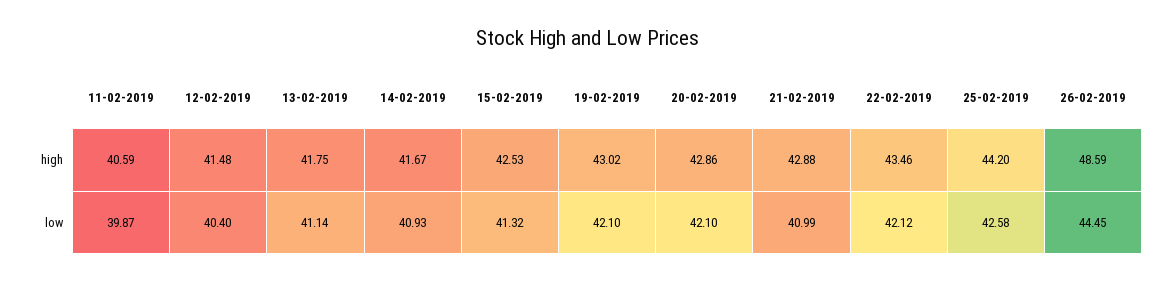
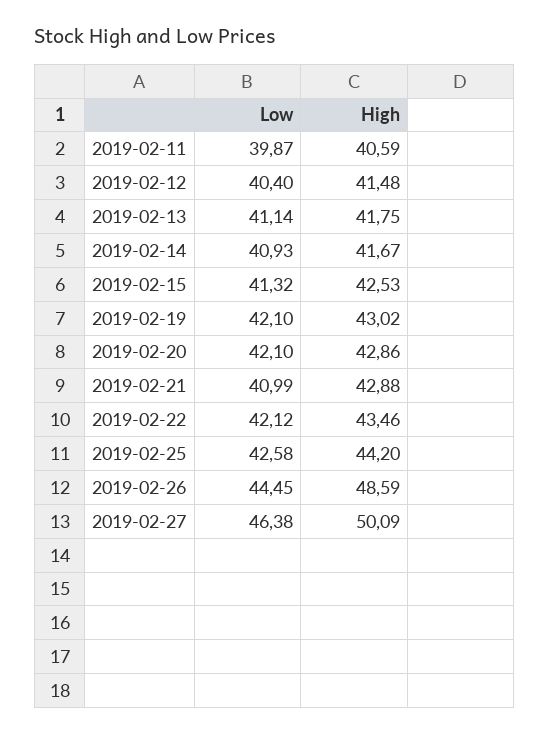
  {
    "11-02-2019": {
      "high": 40.59,
      "low": 39.87
    },
    "12-02-2019": {
      "high": 41.48,
      "low": 40.4
    },
    "13-02-2019": {
      "high": 41.75,
      "low": 41.14
    },
    "14-02-2019": {
      "high": 41.67,
      "low": 40.93
    },
    "15-02-2019": {
      "high": 42.53,
      "low": 41.32
    },
    "19-02-2019": {
      "high": 43.02,
      "low": 42.1
    },
    "20-02-2019": {
      "high": 42.86,
      "low": 42.1
    },
    "21-02-2019": {
      "high": 42.88,
      "low": 40.99
    },
    "22-02-2019": {
      "high": 43.46,
      "low": 42.12
    },
    "25-02-2019": {
      "high": 44.2,
      "low": 42.58
    },
    "26-02-2019": {
      "high": 48.59,
      "low": 44.45
-   }
+   },
+   "2019-02-27": {
+     "low": 46.38,
+     "high": 50.09
+   }
  }

